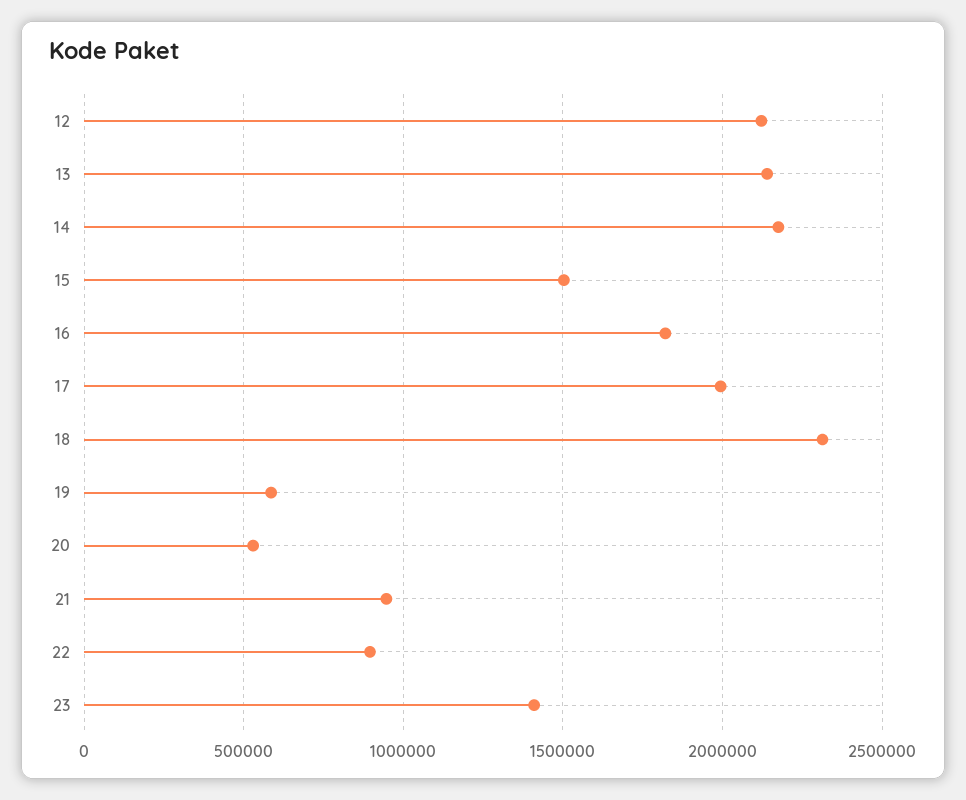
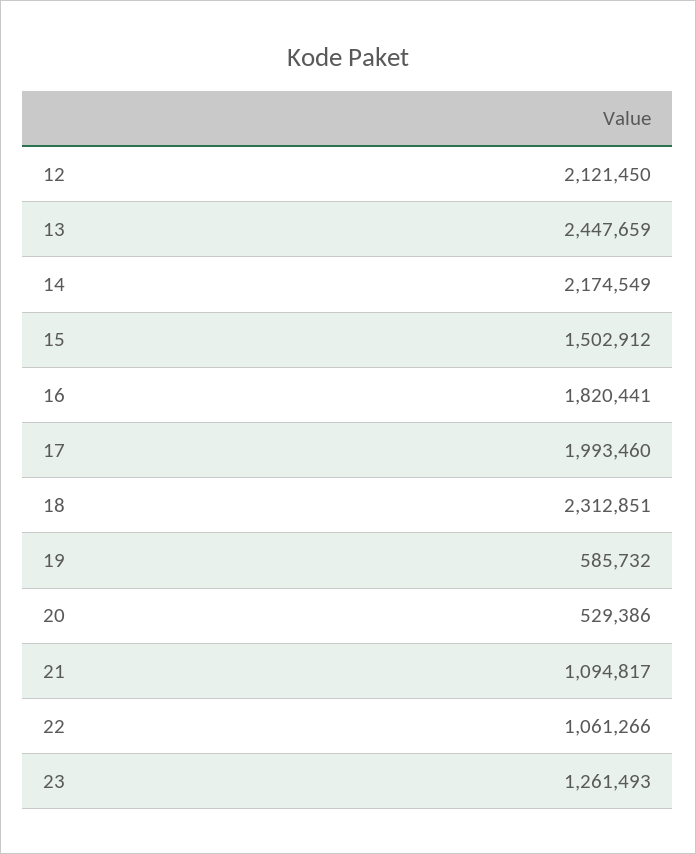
  {
    "12": 2121450,
-   "13": 2150000,
+   "13": 2447659,
    "14": 2174549,
    "15": 1502912,
    "16": 1820441,
    "17": 1993460,
    "18": 2312851,
    "19": 585732,
    "20": 529386,
-   "21": 950000,
+   "21": 1094817,
-   "22": 900000,
+   "22": 1061266,
-   "23": 1400000
+   "23": 1261493
  }

